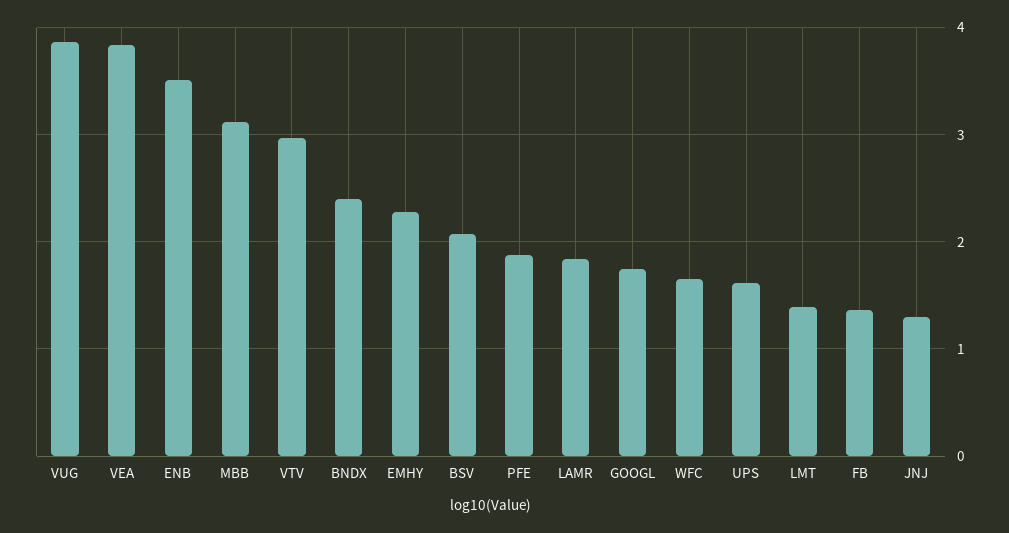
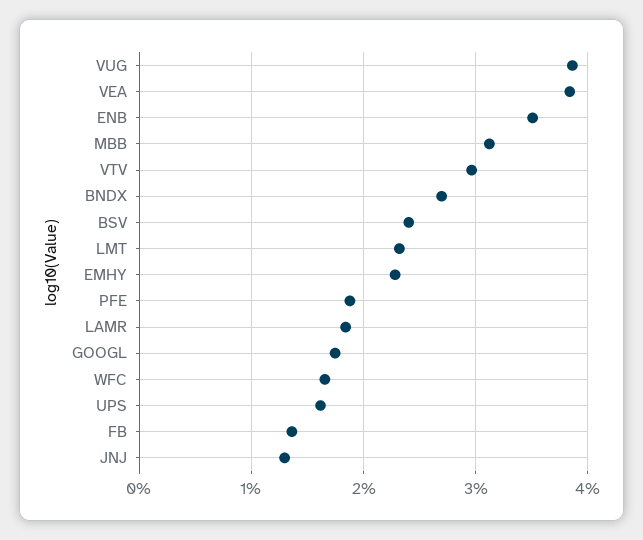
  {
    "VUG": 3.9,
    "VEA": 3.8,
    "ENB": 3.5,
    "MBB": 3.1,
    "VTV": 3,
-   "BNDX": 2.4,
+   "BNDX": 2.7,
    "EMHY": 2.3,
-   "BSV": 2.1,
+   "BSV": 2.4,
    "PFE": 1.9,
    "LAMR": 1.8,
    "GOOGL": 1.7,
    "WFC": 1.7,
    "UPS": 1.6,
-   "LMT": 1.4,
+   "LMT": 2.3,
    "FB": 1.4,
    "JNJ": 1.3
  }

